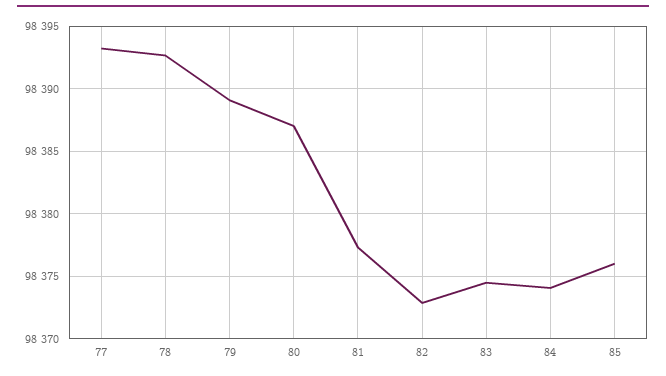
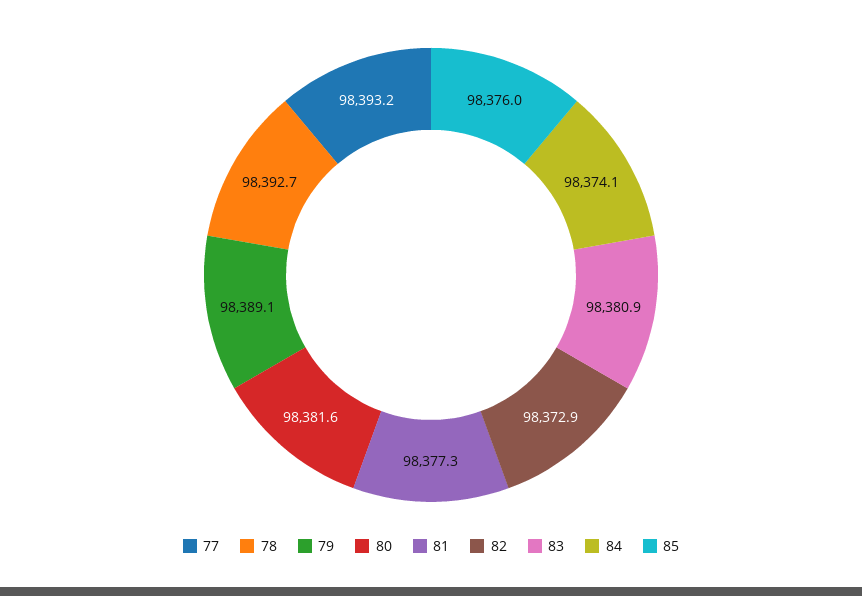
  {
    "77": 98393.2,
    "78": 98392.7,
    "79": 98389.1,
-   "80": 98387,
+   "80": 98381.6,
    "81": 98377.3,
    "82": 98372.9,
-   "83": 98374.5,
+   "83": 98380.9,
    "84": 98374.1,
    "85": 98376
  }

